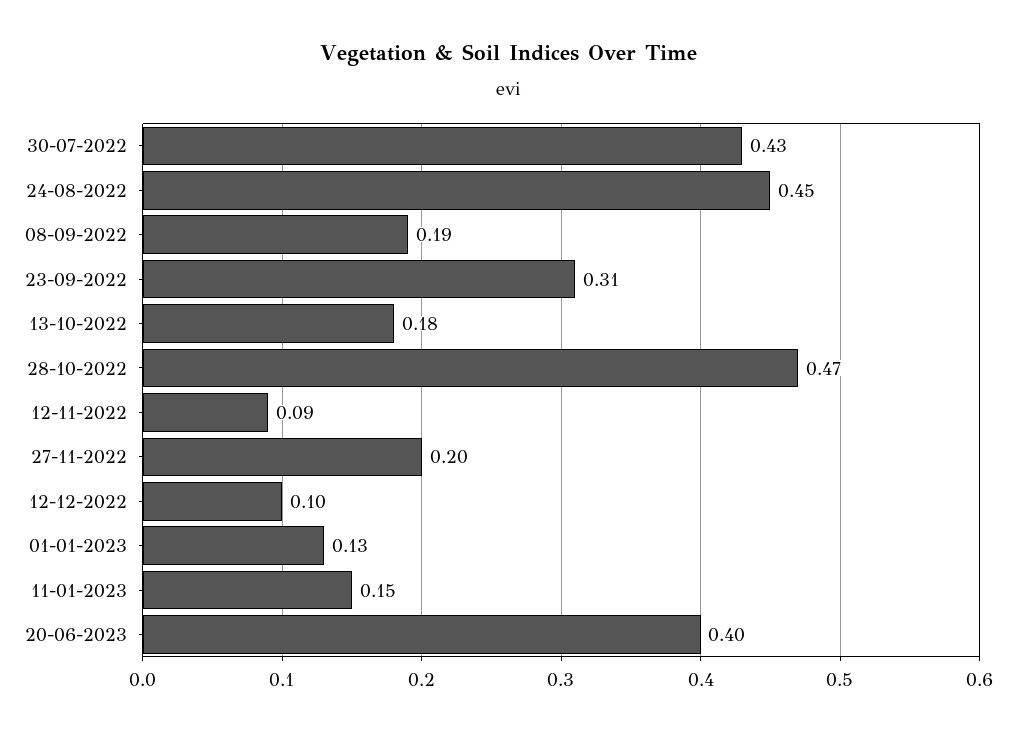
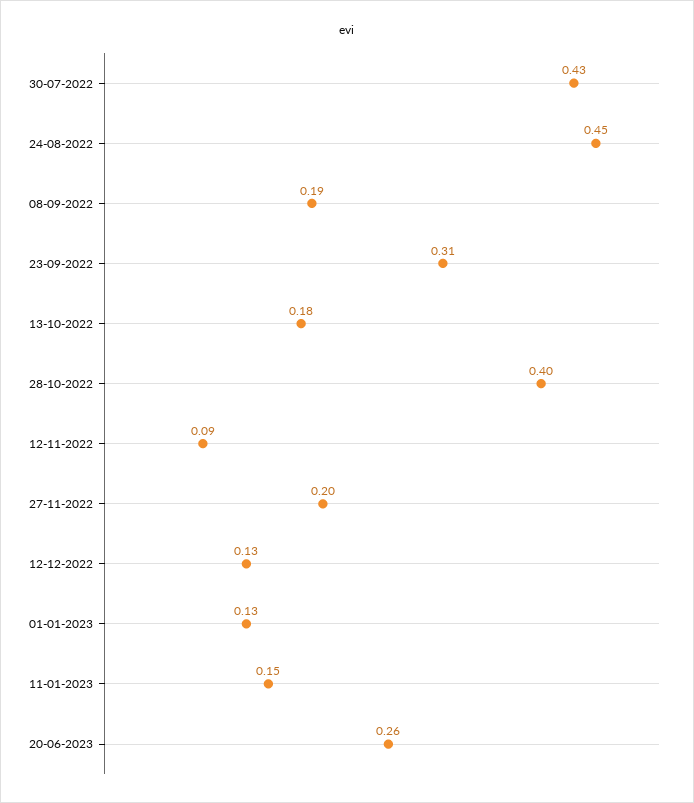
  {
    "30-07-2022": 0.43,
    "24-08-2022": 0.45,
    "08-09-2022": 0.19,
    "23-09-2022": 0.31,
    "13-10-2022": 0.18,
-   "28-10-2022": 0.47,
+   "28-10-2022": 0.4,
    "12-11-2022": 0.09,
    "27-11-2022": 0.2,
-   "12-12-2022": 0.1,
+   "12-12-2022": 0.13,
    "01-01-2023": 0.13,
    "11-01-2023": 0.15,
-   "20-06-2023": 0.4
+   "20-06-2023": 0.26
  }

